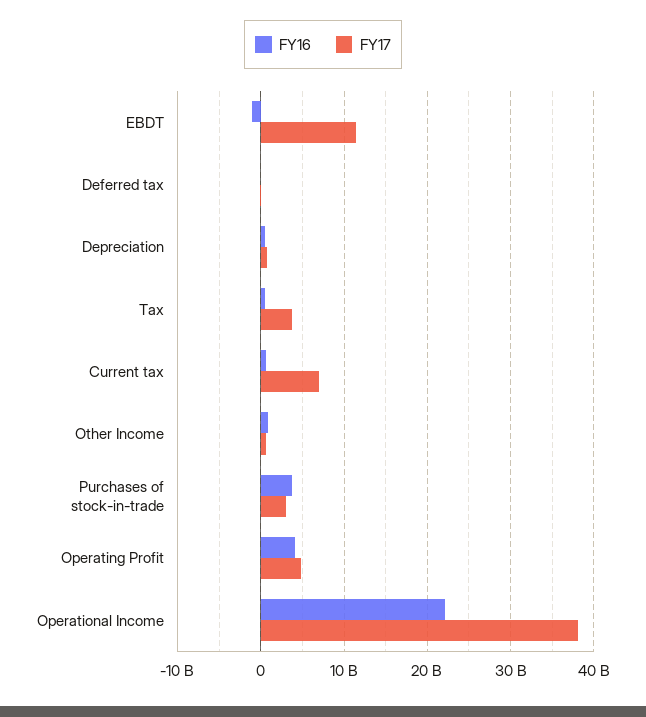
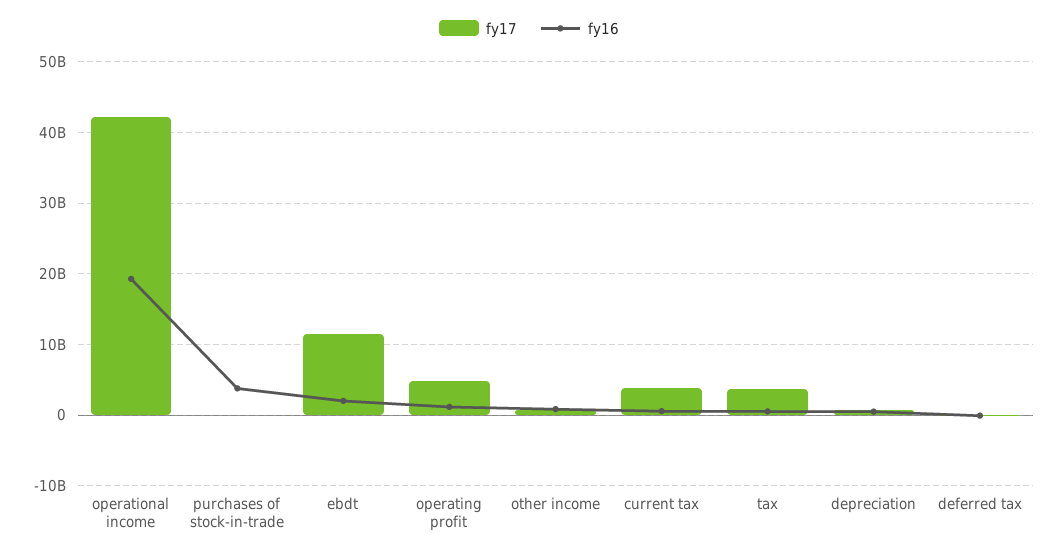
  {
    "FY16": {
-     "EBDT": -1000000000,
+     "EBDT": 2000000000,
      "Deferred tax": 0,
      "Depreciation": 1000000000,
      "Tax": 1000000000,
      "Current tax": 1000000000,
      "Other Income": 1000000000,
      "Purchases of stock-in-trade": 4000000000,
-     "Operating Profit": 4000000000,
+     "Operating Profit": 1000000000,
-     "Operational Income": 22000000000
+     "Operational Income": 19000000000
    },
    "FY17": {
      "EBDT": 11000000000,
      "Deferred tax": 0,
      "Depreciation": 1000000000,
      "Tax": 4000000000,
-     "Current tax": 7000000000,
+     "Current tax": 4000000000,
      "Other Income": 1000000000,
-     "Purchases of stock-in-trade": 3000000000,
+     "Purchases of stock-in-trade": 0,
      "Operating Profit": 5000000000,
-     "Operational Income": 38000000000
+     "Operational Income": 42000000000
    }
  }

